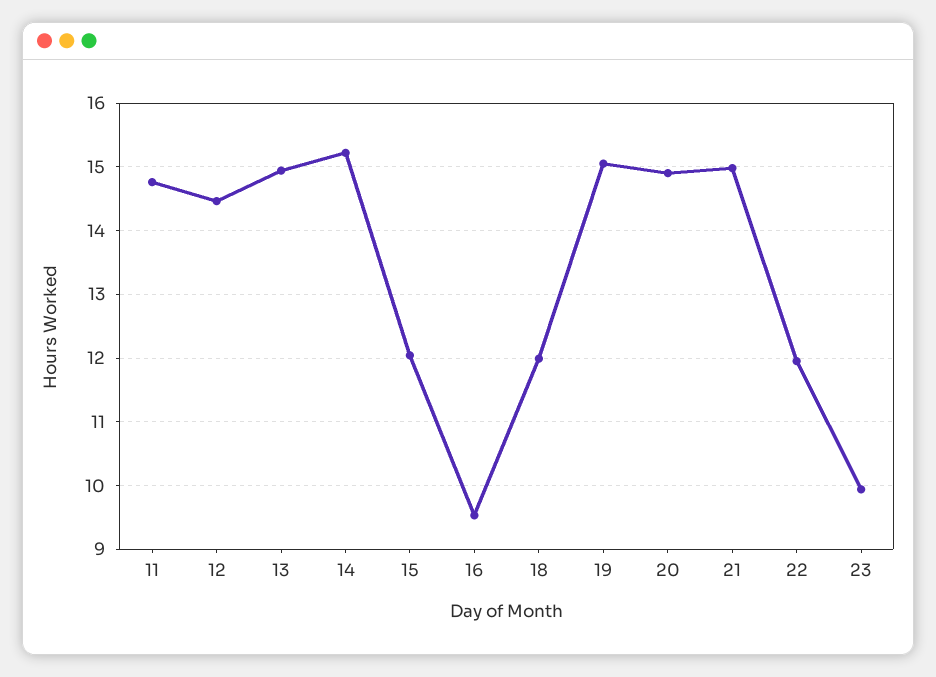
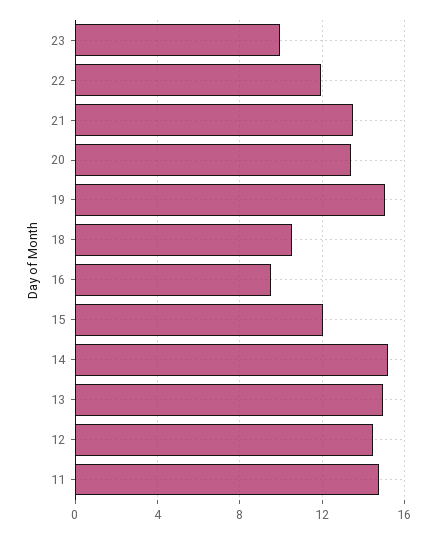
  {
    "11": 14.8,
    "12": 14.5,
    "13": 14.9,
    "14": 15.2,
    "15": 12,
    "16": 9.5,
-   "18": 12,
+   "18": 10.5,
    "19": 15.1,
-   "20": 14.9,
+   "20": 13.5,
-   "21": 15,
+   "21": 13.5,
    "22": 12,
    "23": 9.9
  }

